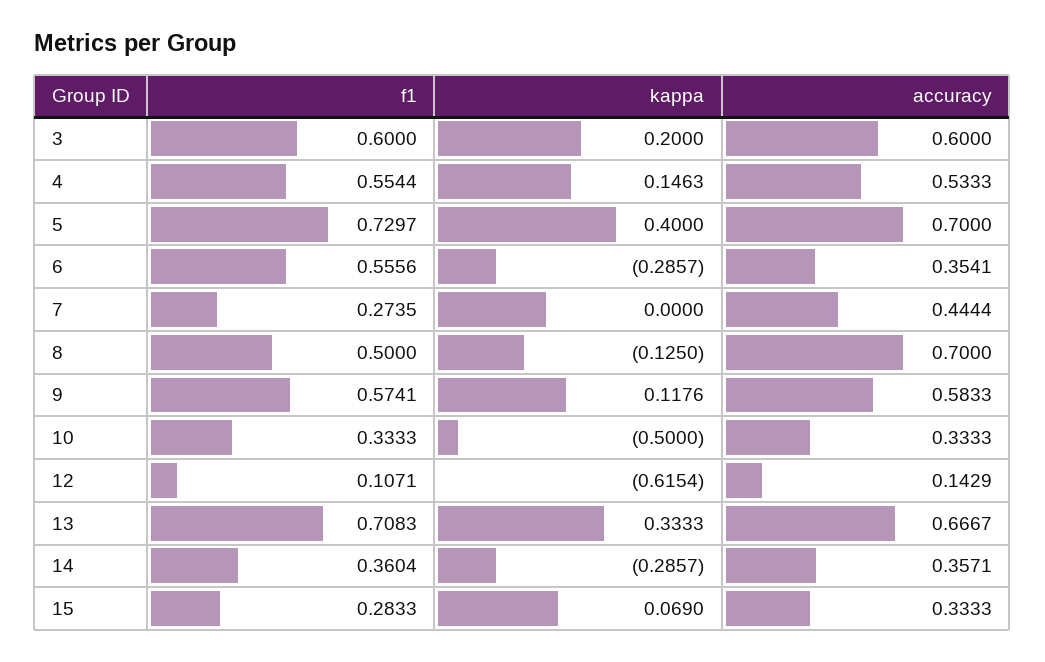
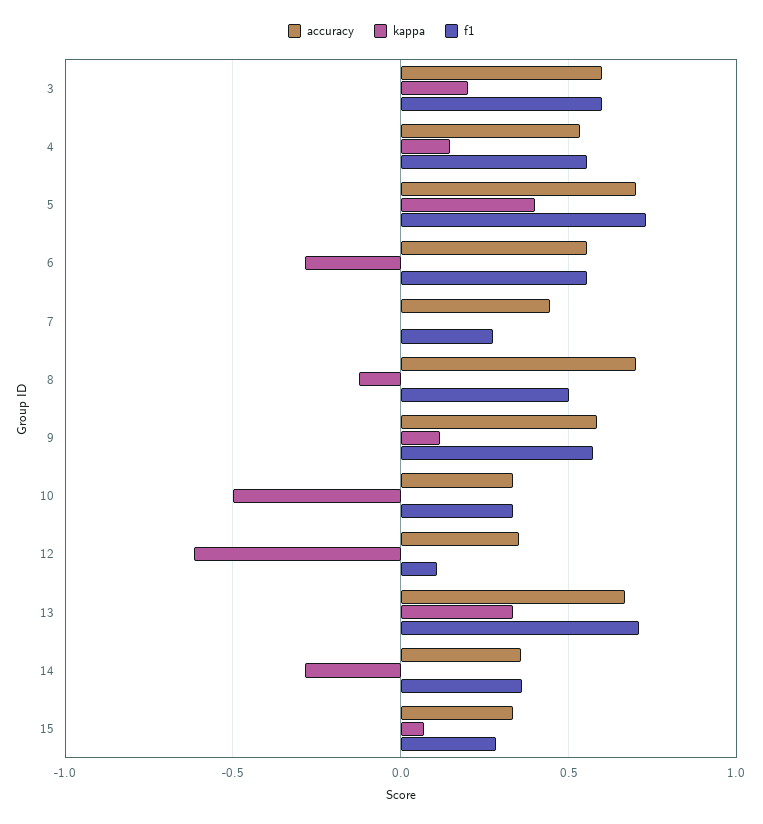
  {
    "f1": {
      "3": 0.6,
      "4": 0.5544,
      "5": 0.7297,
      "6": 0.5556,
      "7": 0.2735,
      "8": 0.5,
      "9": 0.5741,
      "10": 0.3333,
      "12": 0.1071,
      "13": 0.7083,
      "14": 0.3604,
      "15": 0.2833
    },
    "kappa": {
      "3": 0.2,
      "4": 0.1463,
      "5": 0.4,
      "6": -0.2857,
      "7": 0,
      "8": -0.125,
      "9": 0.1176,
      "10": -0.5,
      "12": -0.6154,
      "13": 0.3333,
      "14": -0.2857,
      "15": 0.069
    },
    "accuracy": {
      "3": 0.6,
      "4": 0.5333,
      "5": 0.7,
-     "6": 0.3541,
+     "6": 0.55,
      "7": 0.4444,
      "8": 0.7,
      "9": 0.5833,
      "10": 0.3333,
-     "12": 0.1429,
+     "12": 0.35,
      "13": 0.6667,
      "14": 0.3571,
      "15": 0.3333
    }
  }

